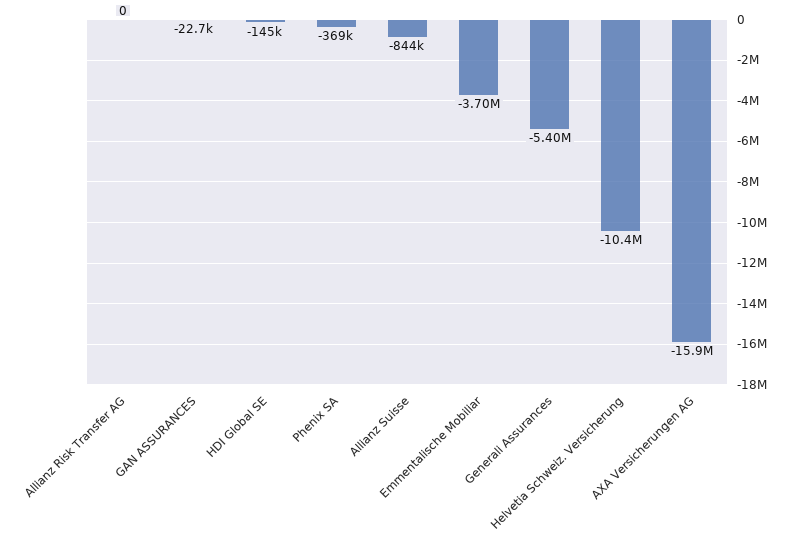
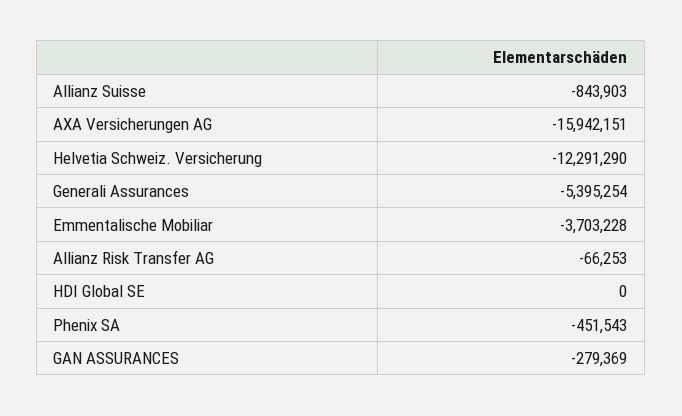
  {
-   "Allianz Risk Transfer AG": 0,
+   "Allianz Risk Transfer AG": -66253,
-   "GAN ASSURANCES": -22700,
+   "GAN ASSURANCES": -279369,
-   "HDI Global SE": -145000,
+   "HDI Global SE": 0,
-   "Phenix SA": -369000,
+   "Phenix SA": -451543,
    "Allianz Suisse": -843903,
    "Emmentalische Mobiliar": -3703228,
    "Generali Assurances": -5395254,
-   "Helvetia Schweiz. Versicherung": -10400000,
+   "Helvetia Schweiz. Versicherung": -12291290,
    "AXA Versicherungen AG": -15942151
  }

